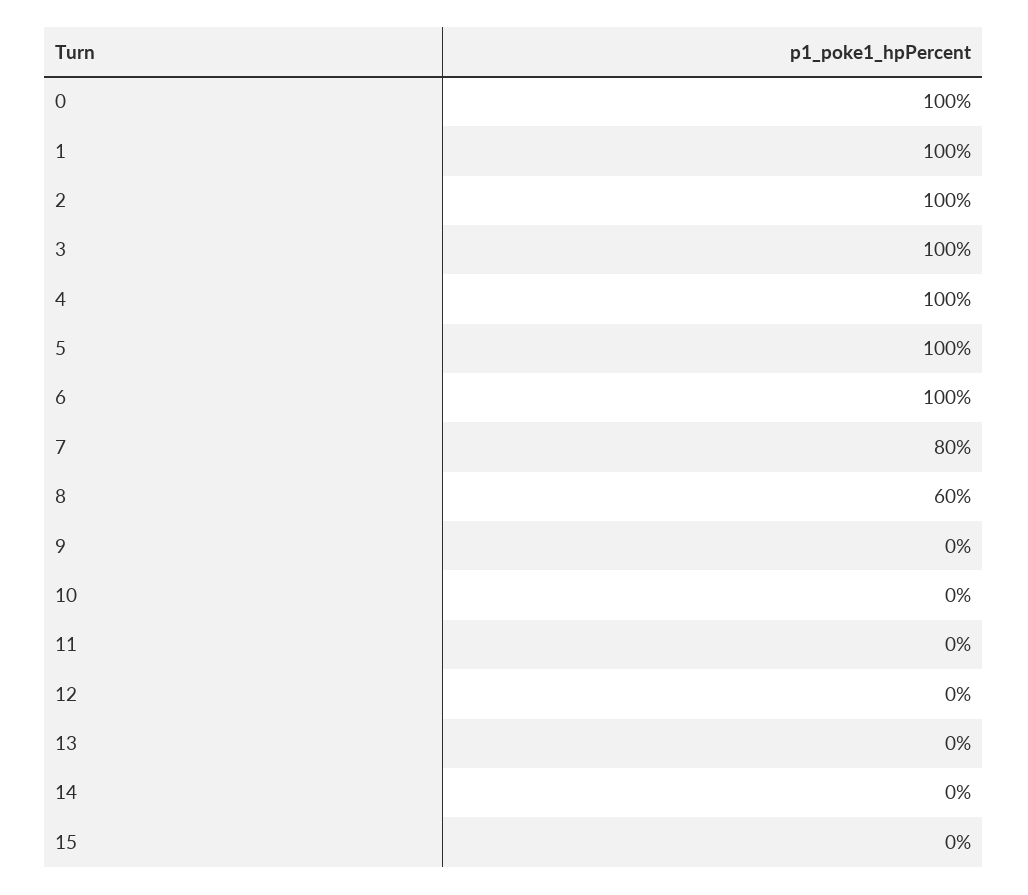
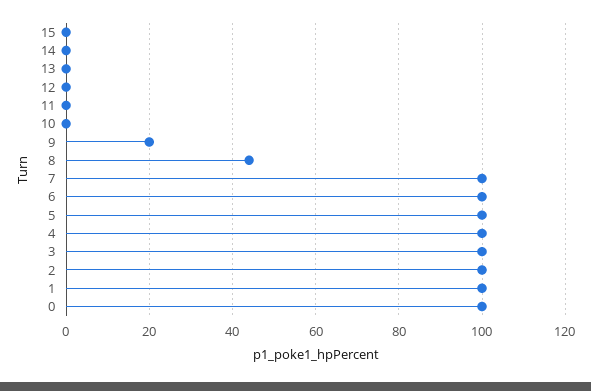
  {
    "0": 100,
    "1": 100,
    "2": 100,
    "3": 100,
    "4": 100,
    "5": 100,
    "6": 100,
-   "7": 80,
+   "7": 100,
-   "8": 60,
+   "8": 45,
-   "9": 0,
+   "9": 20,
    "10": 0,
    "11": 0,
    "12": 0,
    "13": 0,
    "14": 0,
    "15": 0
  }

